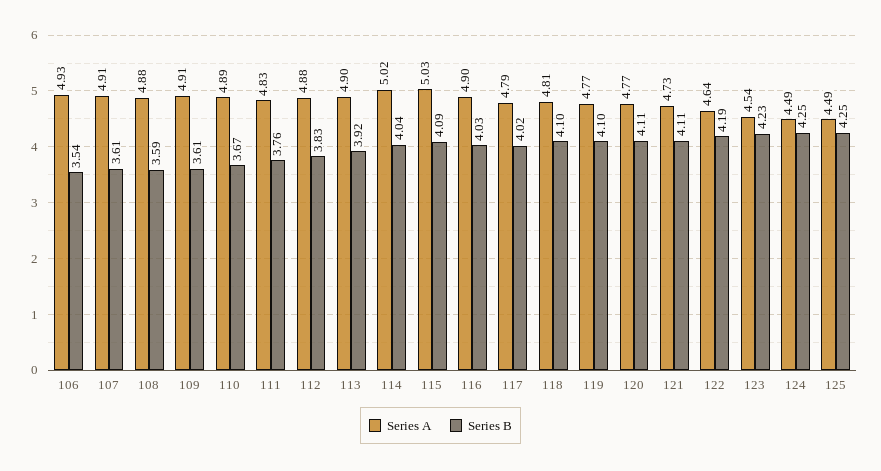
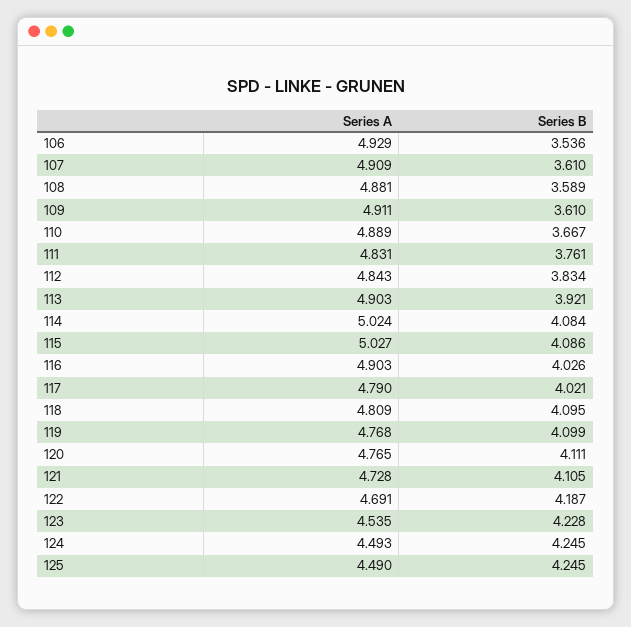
  {
    "Series A": {
      "106": 4.929,
      "107": 4.909,
      "108": 4.881,
      "109": 4.911,
      "110": 4.889,
      "111": 4.831,
-     "112": 4.88,
+     "112": 4.843,
      "113": 4.903,
      "114": 5.024,
      "115": 5.027,
      "116": 4.903,
      "117": 4.79,
      "118": 4.809,
      "119": 4.768,
      "120": 4.765,
      "121": 4.728,
-     "122": 4.64,
+     "122": 4.691,
      "123": 4.535,
      "124": 4.493,
      "125": 4.49
    },
    "Series B": {
      "106": 3.536,
      "107": 3.61,
      "108": 3.589,
      "109": 3.61,
      "110": 3.667,
      "111": 3.761,
      "112": 3.834,
      "113": 3.921,
-     "114": 4.04,
+     "114": 4.084,
      "115": 4.086,
      "116": 4.026,
      "117": 4.021,
      "118": 4.095,
      "119": 4.099,
      "120": 4.111,
      "121": 4.105,
      "122": 4.187,
      "123": 4.228,
      "124": 4.245,
      "125": 4.245
    }
  }

